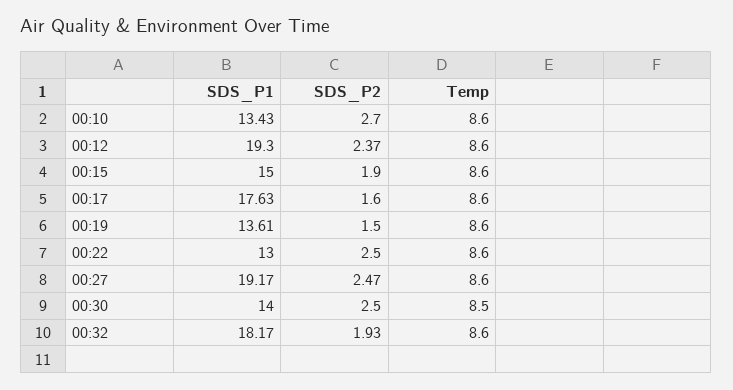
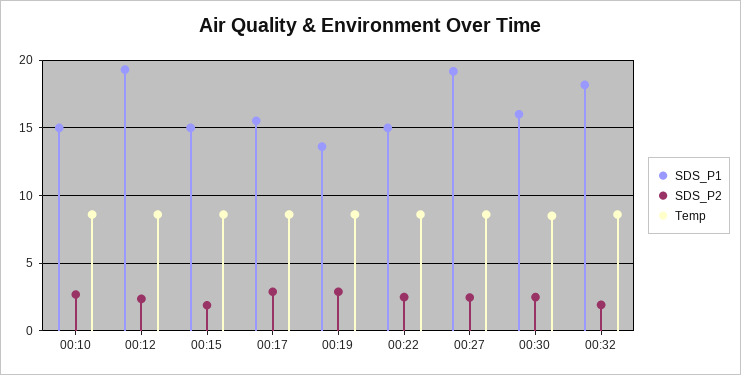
  {
    "SDS_P1": {
-     "00:10": 13.43,
+     "00:10": 15,
      "00:12": 19.3,
      "00:15": 15,
-     "00:17": 17.63,
+     "00:17": 15.5,
      "00:19": 13.61,
-     "00:22": 13,
+     "00:22": 15,
      "00:27": 19.17,
-     "00:30": 14,
+     "00:30": 16,
      "00:32": 18.17
    },
    "SDS_P2": {
      "00:10": 2.7,
      "00:12": 2.37,
      "00:15": 1.9,
-     "00:17": 1.6,
+     "00:17": 3,
-     "00:19": 1.5,
+     "00:19": 3,
      "00:22": 2.5,
      "00:27": 2.47,
      "00:30": 2.5,
      "00:32": 1.93
    },
    "Temp": {
      "00:10": 8.6,
      "00:12": 8.6,
      "00:15": 8.6,
      "00:17": 8.6,
      "00:19": 8.6,
      "00:22": 8.6,
      "00:27": 8.6,
      "00:30": 8.5,
      "00:32": 8.6
    }
  }

